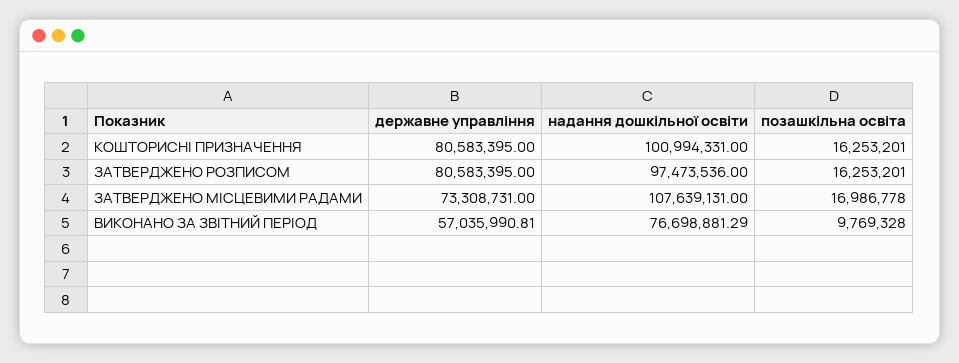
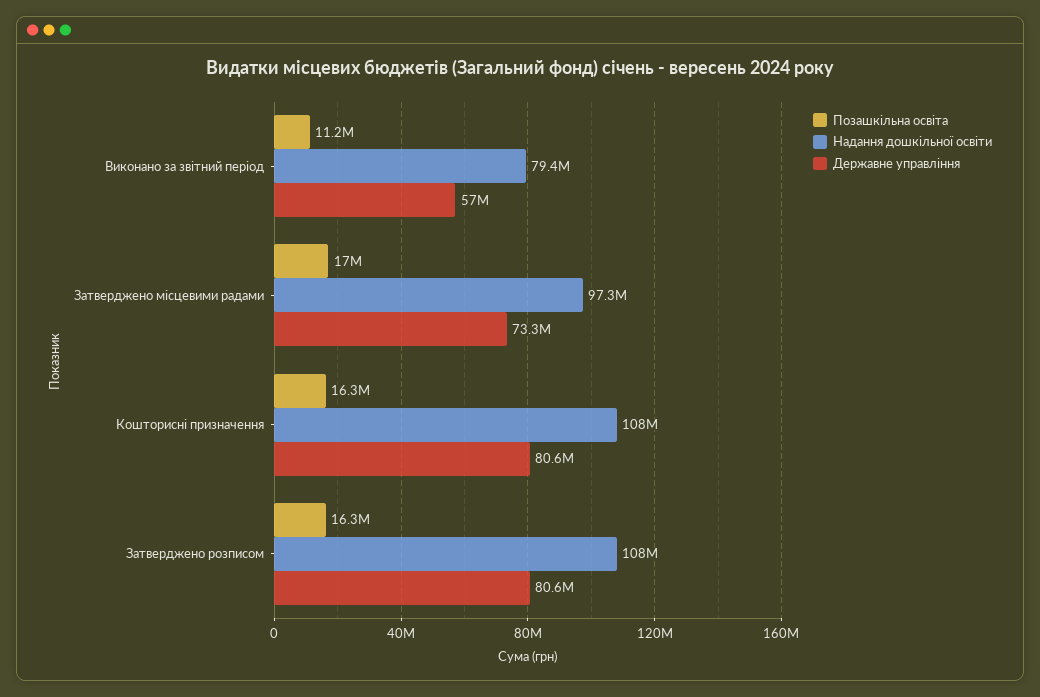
  {
    "державне управління": {
      "КОШТОРИСНІ ПРИЗНАЧЕННЯ": 80583395,
      "ЗАТВЕРДЖЕНО РОЗПИСОМ": 80583395,
      "ЗАТВЕРДЖЕНО МІСЦЕВИМИ РАДАМИ": 73308731,
      "ВИКОНАНО ЗА ЗВІТНИЙ ПЕРІОД": 57035990.81
    },
    "надання дошкільної освіти": {
-     "КОШТОРИСНІ ПРИЗНАЧЕННЯ": 100994331,
+     "КОШТОРИСНІ ПРИЗНАЧЕННЯ": 108000000,
-     "ЗАТВЕРДЖЕНО РОЗПИСОМ": 97473536,
+     "ЗАТВЕРДЖЕНО РОЗПИСОМ": 108000000,
-     "ЗАТВЕРДЖЕНО МІСЦЕВИМИ РАДАМИ": 107639131,
+     "ЗАТВЕРДЖЕНО МІСЦЕВИМИ РАДАМИ": 97300000,
-     "ВИКОНАНО ЗА ЗВІТНИЙ ПЕРІОД": 76698881.29
+     "ВИКОНАНО ЗА ЗВІТНИЙ ПЕРІОД": 79400000
    },
    "позашкільна освіта": {
      "КОШТОРИСНІ ПРИЗНАЧЕННЯ": 16253201,
      "ЗАТВЕРДЖЕНО РОЗПИСОМ": 16253201,
      "ЗАТВЕРДЖЕНО МІСЦЕВИМИ РАДАМИ": 16986778,
-     "ВИКОНАНО ЗА ЗВІТНИЙ ПЕРІОД": 9769328
+     "ВИКОНАНО ЗА ЗВІТНИЙ ПЕРІОД": 11200000
    }
  }

